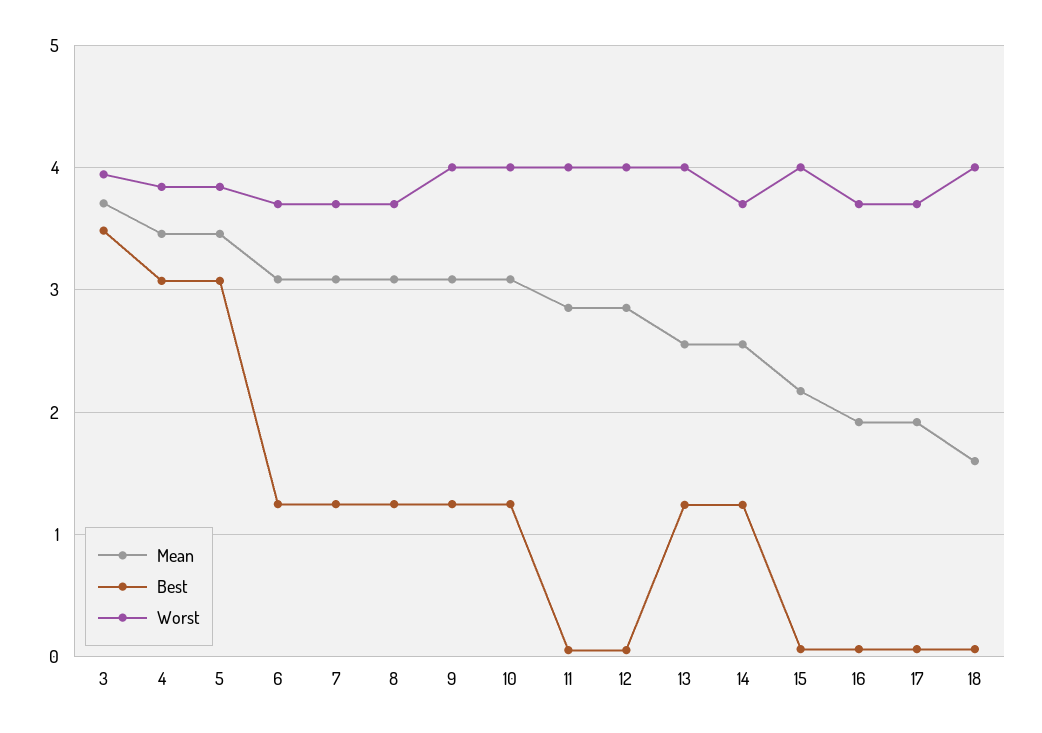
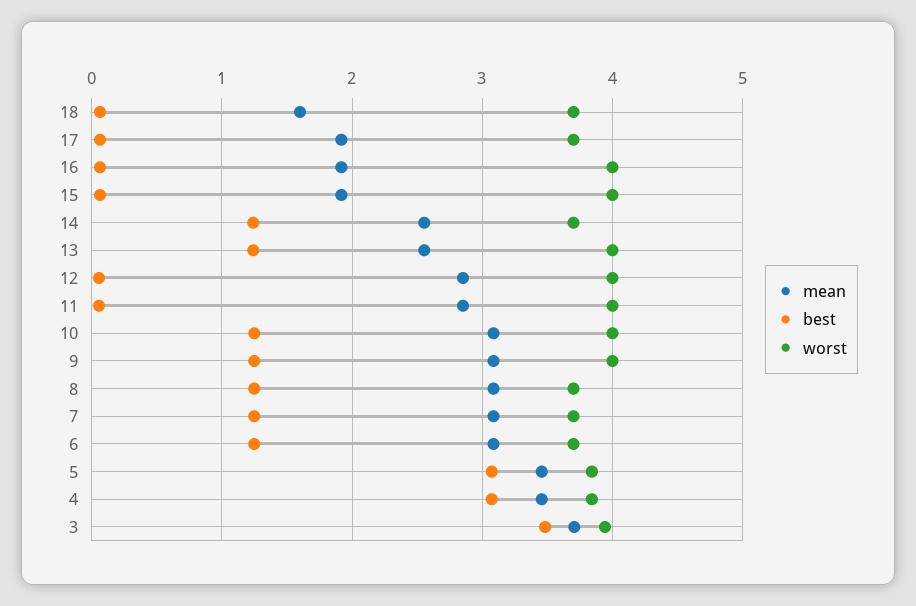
  {
    "Mean": {
      "3": 3.7,
      "4": 3.5,
      "5": 3.5,
      "6": 3.1,
      "7": 3.1,
      "8": 3.1,
      "9": 3.1,
      "10": 3.1,
      "11": 2.9,
      "12": 2.9,
      "13": 2.6,
      "14": 2.6,
-     "15": 2.2,
+     "15": 1.9,
      "16": 1.9,
      "17": 1.9,
      "18": 1.6
    },
    "Best": {
      "3": 3.5,
      "4": 3.1,
      "5": 3.1,
      "6": 1.2,
      "7": 1.2,
      "8": 1.2,
      "9": 1.2,
      "10": 1.2,
      "11": 0.1,
      "12": 0.1,
      "13": 1.2,
      "14": 1.2,
      "15": 0.1,
      "16": 0.1,
      "17": 0.1,
      "18": 0.1
    },
    "Worst": {
      "3": 3.9,
      "4": 3.8,
      "5": 3.8,
      "6": 3.7,
      "7": 3.7,
      "8": 3.7,
      "9": 4,
      "10": 4,
      "11": 4,
      "12": 4,
      "13": 4,
      "14": 3.7,
      "15": 4,
-     "16": 3.7,
+     "16": 4,
      "17": 3.7,
-     "18": 4
+     "18": 3.7
    }
  }

